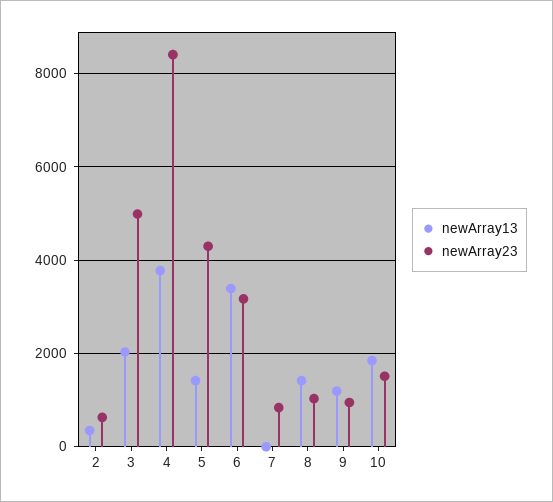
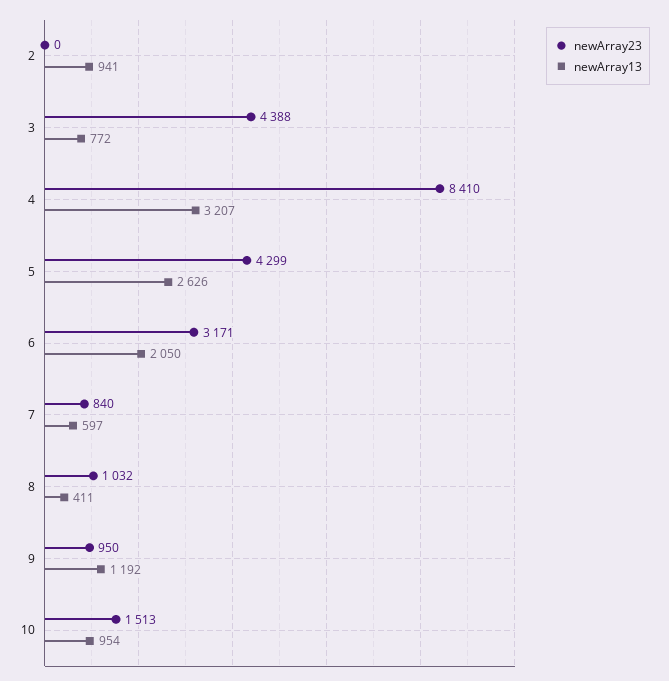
  {
    "newArray13": {
-     "2": 400,
+     "2": 941,
-     "3": 2000,
+     "3": 772,
-     "4": 3800,
+     "4": 3207,
-     "5": 1400,
+     "5": 2626,
-     "6": 3400,
+     "6": 2050,
-     "7": 0,
+     "7": 597,
-     "8": 1400,
+     "8": 411,
      "9": 1192,
-     "10": 1800
+     "10": 954
    },
    "newArray23": {
-     "2": 600,
+     "2": 0,
-     "3": 5000,
+     "3": 4388,
      "4": 8410,
      "5": 4299,
      "6": 3171,
      "7": 840,
      "8": 1032,
      "9": 950,
      "10": 1513
    }
  }

